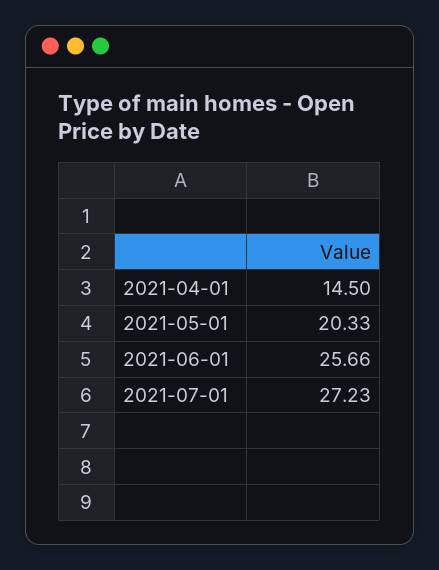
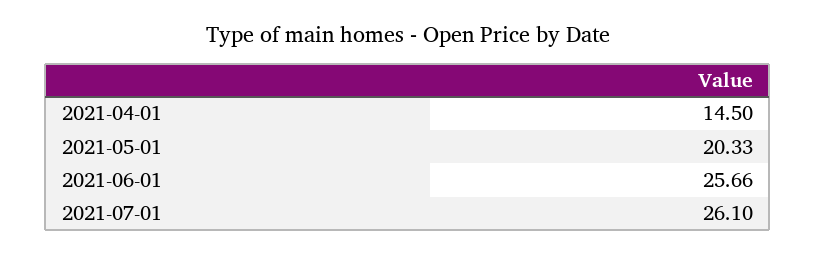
  {
    "2021-04-01": 14.5,
    "2021-05-01": 20.33,
    "2021-06-01": 25.66,
-   "2021-07-01": 27.23
+   "2021-07-01": 26.1
  }

